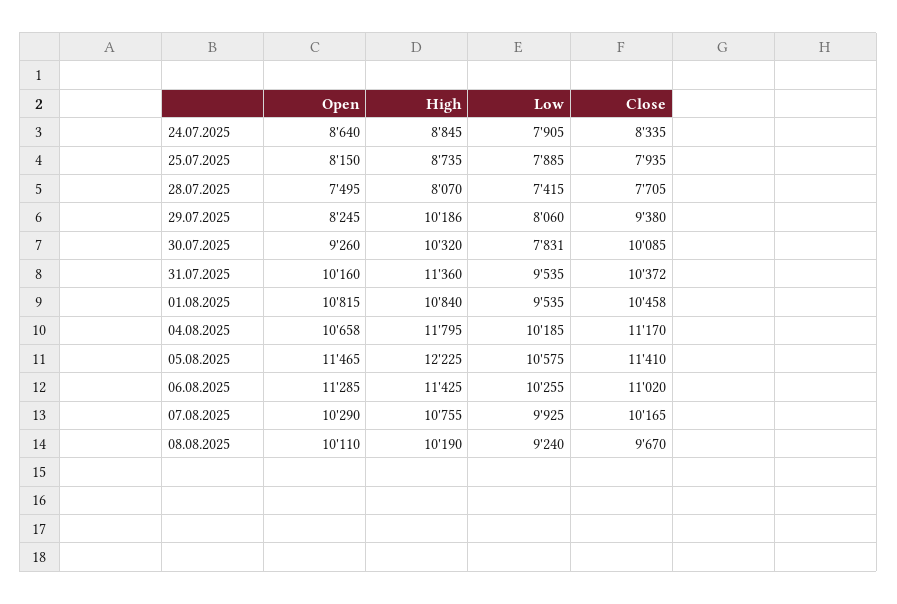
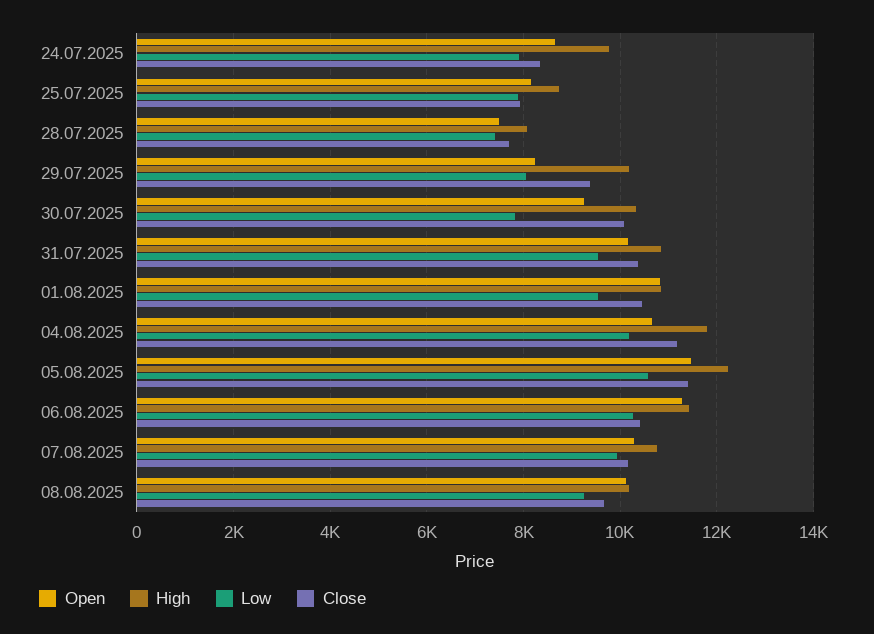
  {
    "Open": {
      "24.07.2025": 8640,
      "25.07.2025": 8150,
      "28.07.2025": 7495,
      "29.07.2025": 8245,
      "30.07.2025": 9260,
      "31.07.2025": 10160,
      "01.08.2025": 10815,
      "04.08.2025": 10658,
      "05.08.2025": 11465,
      "06.08.2025": 11285,
      "07.08.2025": 10290,
      "08.08.2025": 10110
    },
    "High": {
-     "24.07.2025": 8845,
+     "24.07.2025": 9800,
      "25.07.2025": 8735,
      "28.07.2025": 8070,
      "29.07.2025": 10186,
      "30.07.2025": 10320,
-     "31.07.2025": 11360,
+     "31.07.2025": 10800,
      "01.08.2025": 10840,
      "04.08.2025": 11795,
      "05.08.2025": 12225,
      "06.08.2025": 11425,
      "07.08.2025": 10755,
      "08.08.2025": 10190
    },
    "Low": {
      "24.07.2025": 7905,
      "25.07.2025": 7885,
      "28.07.2025": 7415,
      "29.07.2025": 8060,
      "30.07.2025": 7831,
      "31.07.2025": 9535,
      "01.08.2025": 9535,
      "04.08.2025": 10185,
      "05.08.2025": 10575,
      "06.08.2025": 10255,
      "07.08.2025": 9925,
      "08.08.2025": 9240
    },
    "Close": {
      "24.07.2025": 8335,
      "25.07.2025": 7935,
      "28.07.2025": 7705,
      "29.07.2025": 9380,
      "30.07.2025": 10085,
      "31.07.2025": 10372,
      "01.08.2025": 10458,
      "04.08.2025": 11170,
      "05.08.2025": 11410,
-     "06.08.2025": 11020,
+     "06.08.2025": 10400,
      "07.08.2025": 10165,
      "08.08.2025": 9670
    }
  }

